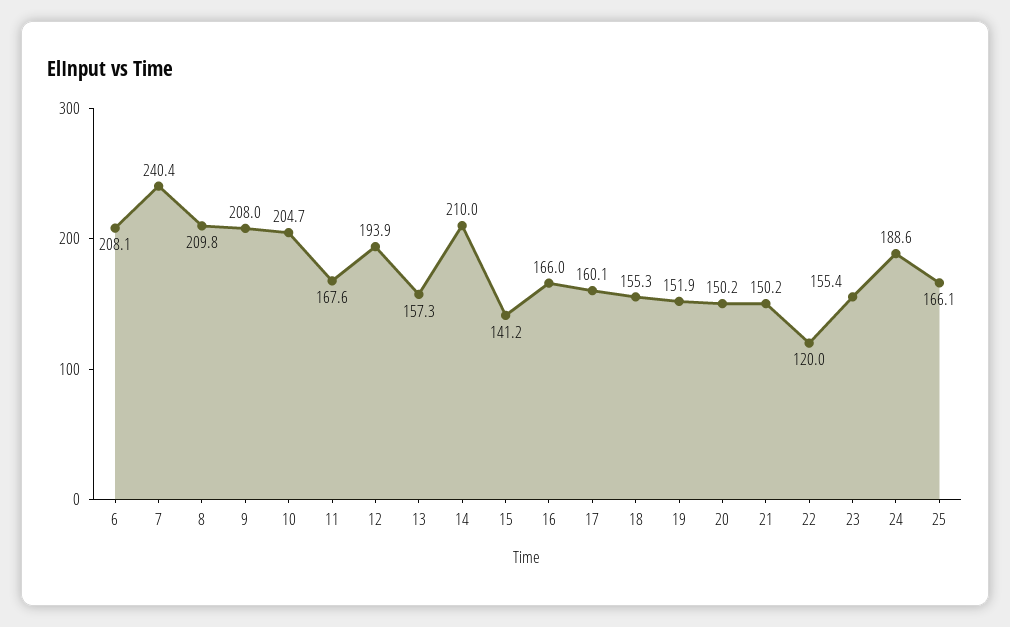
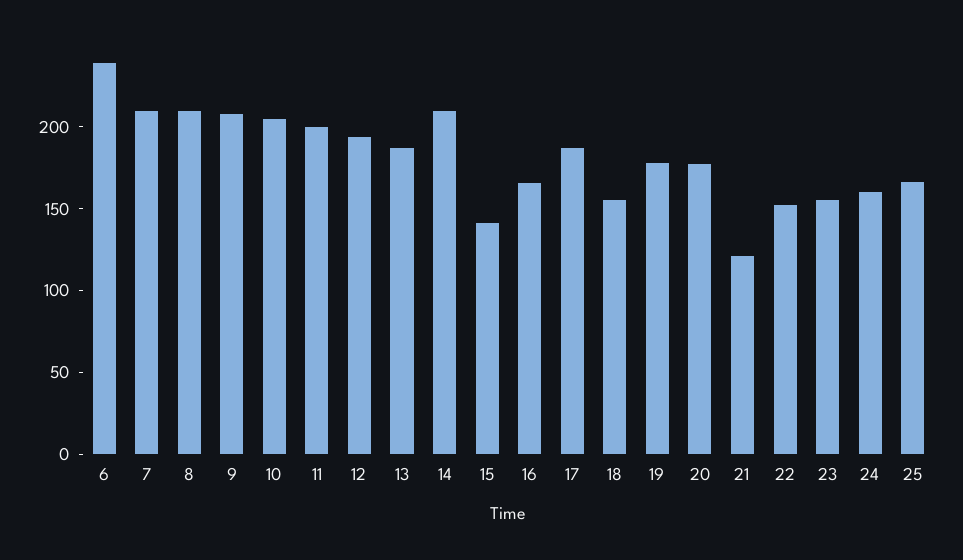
  {
-   "6": 208.1,
+   "6": 240,
-   "7": 240.4,
+   "7": 210,
    "8": 209.8,
    "9": 208,
    "10": 204.7,
-   "11": 167.6,
+   "11": 200,
    "12": 193.9,
-   "13": 157.3,
+   "13": 190,
    "14": 210,
    "15": 141.2,
    "16": 166,
-   "17": 160.1,
+   "17": 190,
    "18": 155.3,
-   "19": 151.9,
+   "19": 180,
-   "20": 150.2,
+   "20": 180,
-   "21": 150.2,
+   "21": 120,
-   "22": 120,
+   "22": 150,
    "23": 155.4,
-   "24": 188.6,
+   "24": 160,
    "25": 166.1
  }

